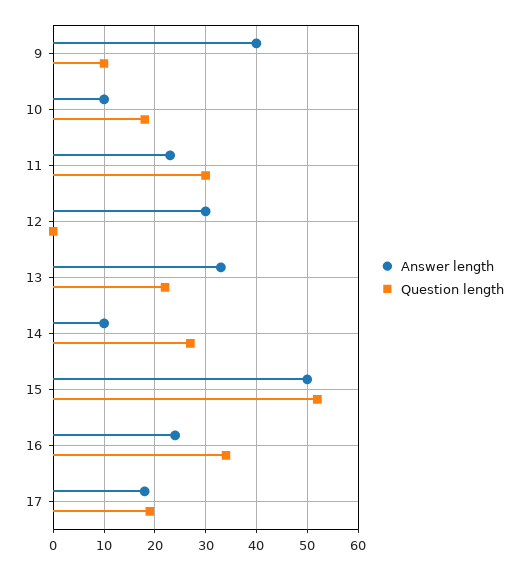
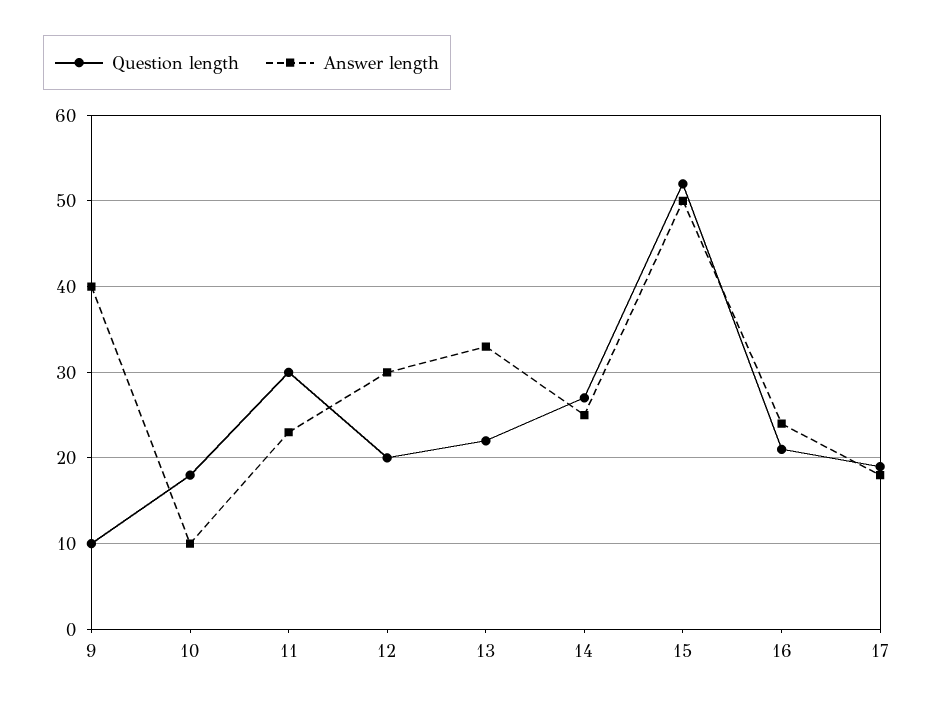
  {
    "Answer length": {
      "9": 40,
      "10": 10,
      "11": 23,
      "12": 30,
      "13": 33,
-     "14": 10,
+     "14": 25,
      "15": 50,
      "16": 24,
      "17": 18
    },
    "Question length": {
      "9": 10,
      "10": 18,
      "11": 30,
-     "12": 0,
+     "12": 20,
      "13": 22,
      "14": 27,
      "15": 52,
-     "16": 35,
+     "16": 21,
      "17": 19
    }
  }

